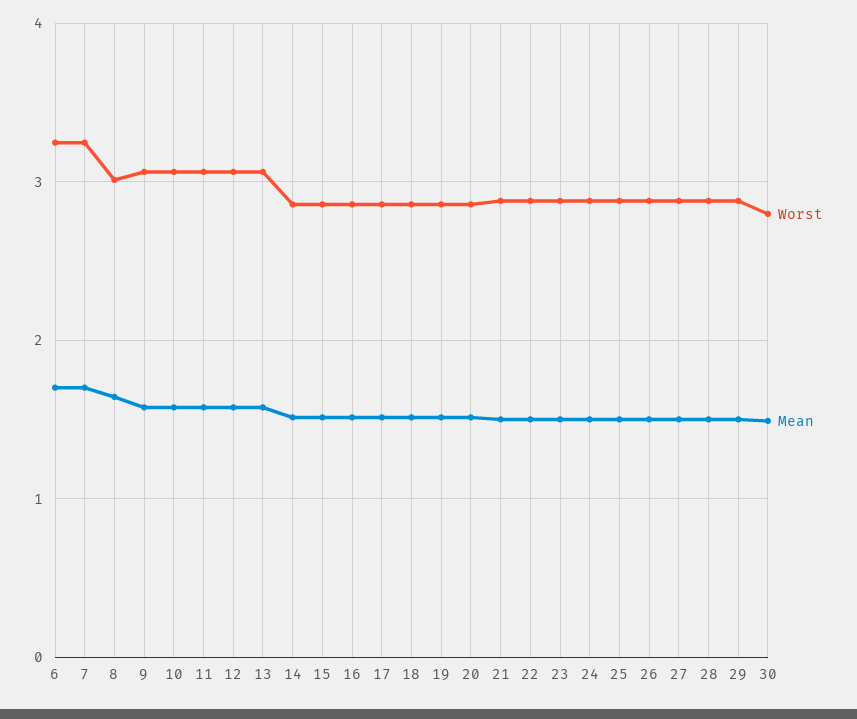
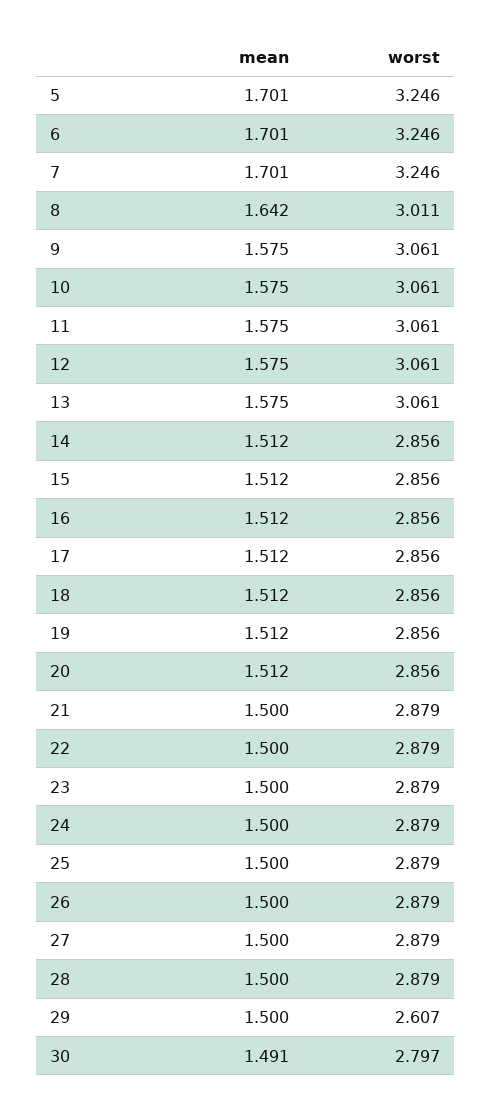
  {
    "Worst": {
      "6": 3.246,
      "7": 3.246,
      "8": 3.011,
      "9": 3.061,
      "10": 3.061,
      "11": 3.061,
      "12": 3.061,
      "13": 3.061,
      "14": 2.856,
      "15": 2.856,
      "16": 2.856,
      "17": 2.856,
      "18": 2.856,
      "19": 2.856,
      "20": 2.856,
      "21": 2.879,
      "22": 2.879,
      "23": 2.879,
      "24": 2.879,
      "25": 2.879,
      "26": 2.879,
      "27": 2.879,
      "28": 2.879,
-     "29": 2.9,
+     "29": 2.607,
-     "30": 2.797
+     "30": 2.797,
+     "5": 3.246
    },
    "Mean": {
      "6": 1.701,
      "7": 1.701,
      "8": 1.642,
      "9": 1.575,
      "10": 1.575,
      "11": 1.575,
      "12": 1.575,
      "13": 1.575,
      "14": 1.512,
      "15": 1.512,
      "16": 1.512,
      "17": 1.512,
      "18": 1.512,
      "19": 1.512,
      "20": 1.512,
      "21": 1.5,
      "22": 1.5,
      "23": 1.5,
      "24": 1.5,
      "25": 1.5,
      "26": 1.5,
      "27": 1.5,
      "28": 1.5,
      "29": 1.5,
-     "30": 1.491
+     "30": 1.491,
+     "5": 1.701
    }
  }

